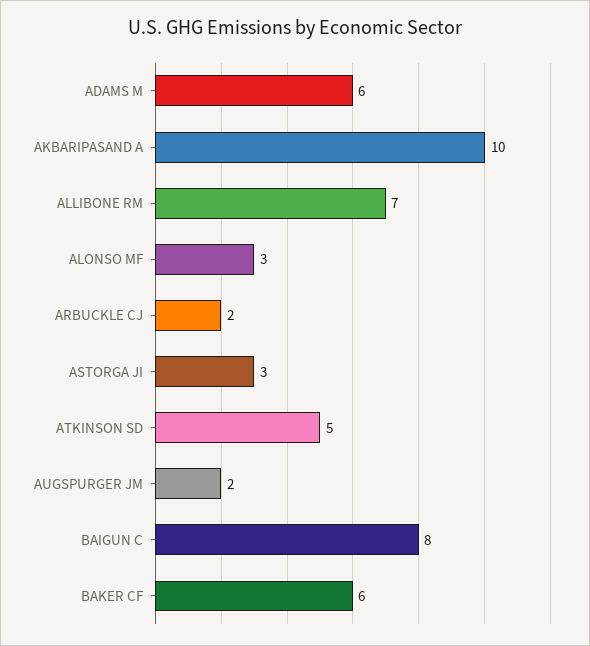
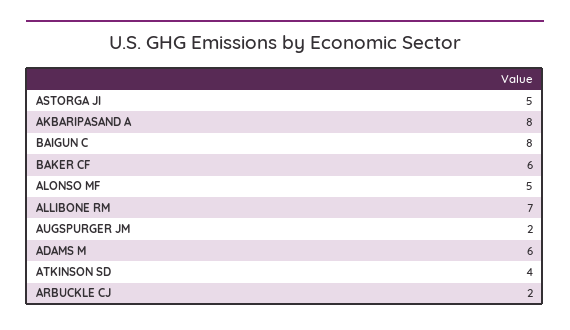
  {
    "ADAMS M": 6,
-   "AKBARIPASAND A": 10,
+   "AKBARIPASAND A": 8,
    "ALLIBONE RM": 7,
-   "ALONSO MF": 3,
+   "ALONSO MF": 5,
    "ARBUCKLE CJ": 2,
-   "ASTORGA JI": 3,
+   "ASTORGA JI": 5,
-   "ATKINSON SD": 5,
+   "ATKINSON SD": 4,
    "AUGSPURGER JM": 2,
    "BAIGUN C": 8,
    "BAKER CF": 6
  }

